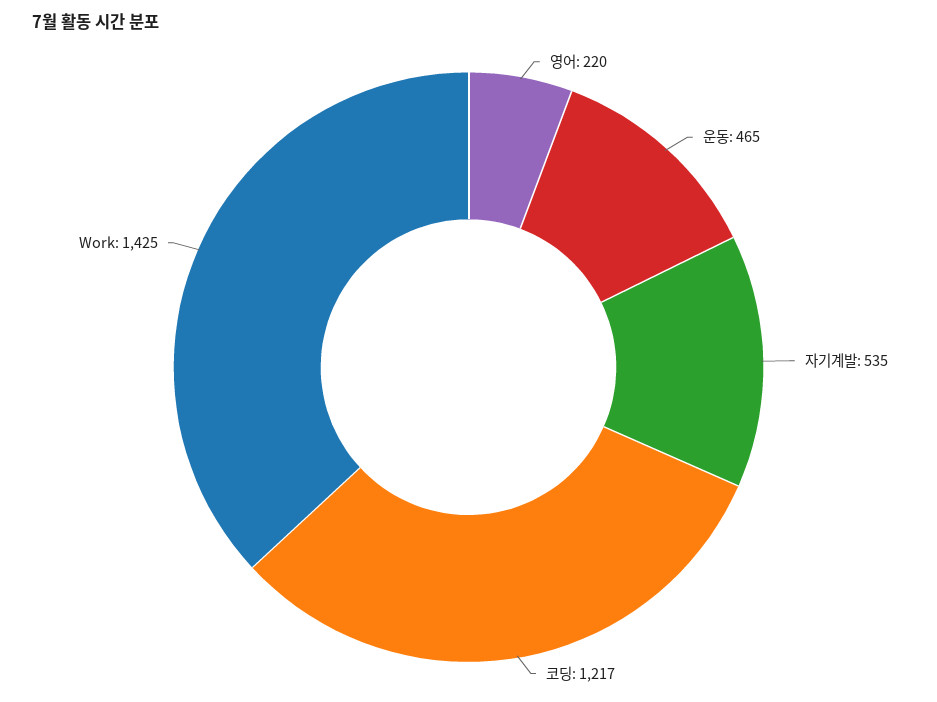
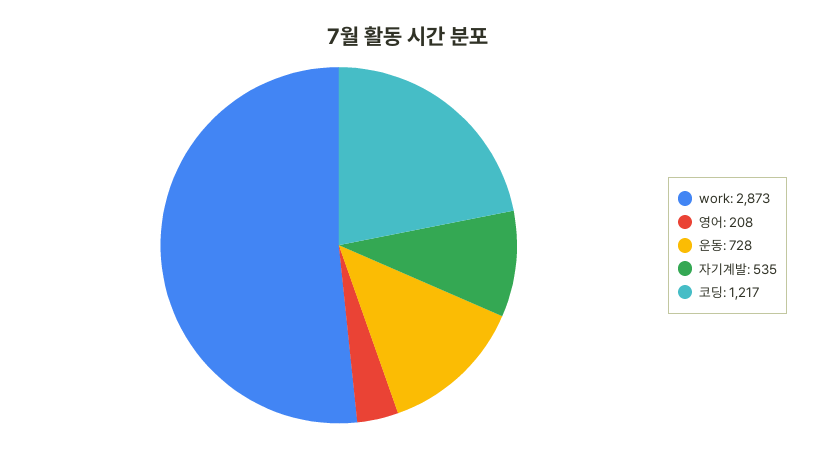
  {
-   "영어": 220,
+   "영어": 208,
-   "운동": 465,
+   "운동": 728,
    "자기계발": 535,
    "코딩": 1217,
-   "Work": 1425
+   "Work": 2873
  }

